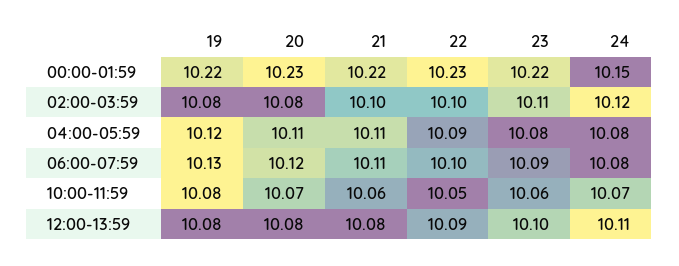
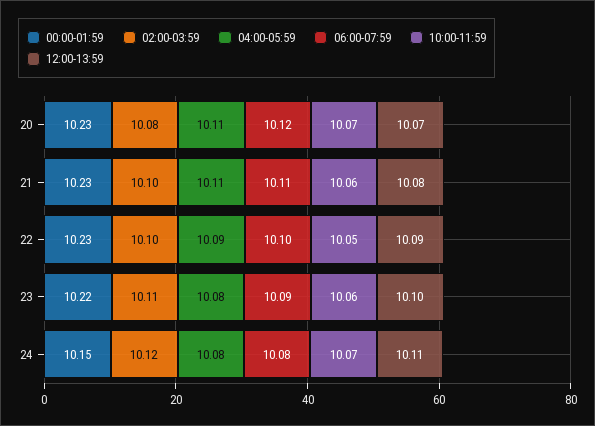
  {
    "00:00-01:59": {
-     "19": 10.22,
      "20": 10.23,
-     "21": 10.22,
+     "21": 10.23,
      "22": 10.23,
      "23": 10.22,
      "24": 10.15
    },
    "02:00-03:59": {
-     "19": 10.08,
      "20": 10.08,
      "21": 10.1,
      "22": 10.1,
      "23": 10.11,
      "24": 10.12
    },
    "04:00-05:59": {
-     "19": 10.12,
      "20": 10.11,
      "21": 10.11,
      "22": 10.09,
      "23": 10.08,
      "24": 10.08
    },
    "06:00-07:59": {
-     "19": 10.13,
      "20": 10.12,
      "21": 10.11,
      "22": 10.1,
      "23": 10.09,
      "24": 10.08
    },
    "10:00-11:59": {
-     "19": 10.08,
      "20": 10.07,
      "21": 10.06,
      "22": 10.05,
      "23": 10.06,
      "24": 10.07
    },
    "12:00-13:59": {
-     "19": 10.08,
-     "20": 10.08,
+     "20": 10.07,
      "21": 10.08,
      "22": 10.09,
      "23": 10.1,
      "24": 10.11
    }
  }

